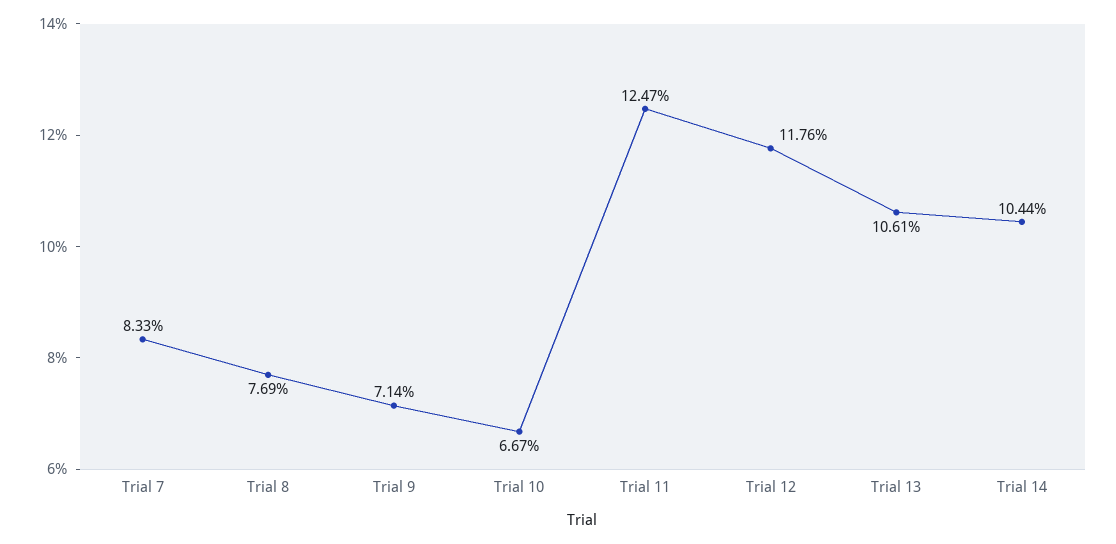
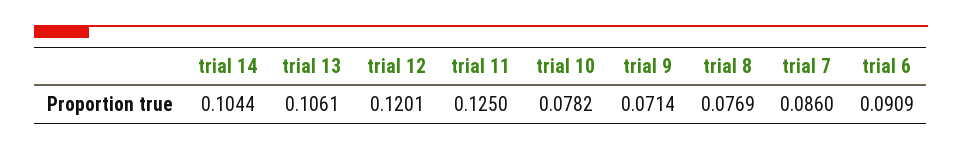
  {
-   "Trial 7": 0.0833,
+   "Trial 7": 0.086,
    "Trial 8": 0.0769,
    "Trial 9": 0.0714,
-   "Trial 10": 0.0667,
+   "Trial 10": 0.0782,
-   "Trial 11": 0.1247,
+   "Trial 11": 0.125,
-   "Trial 12": 0.1176,
+   "Trial 12": 0.1201,
    "Trial 13": 0.1061,
-   "Trial 14": 0.1044
+   "Trial 14": 0.1044,
+   "trial 6": 0.0909
  }

